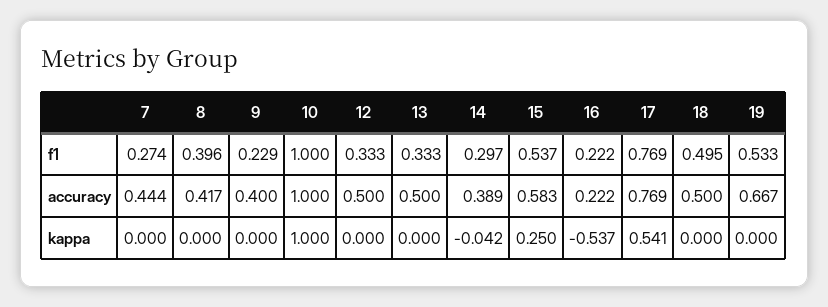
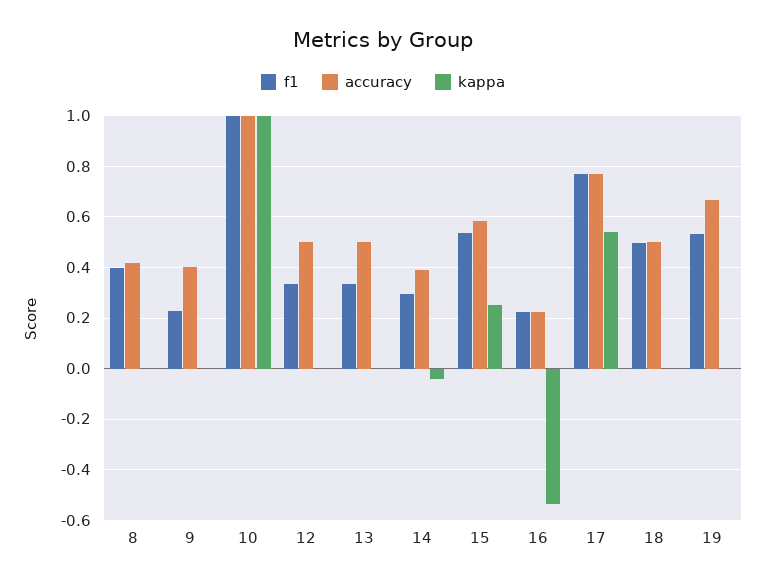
  {
    "f1": {
-     "7": 0.274,
      "8": 0.396,
      "9": 0.229,
      "10": 1,
      "12": 0.333,
      "13": 0.333,
      "14": 0.297,
      "15": 0.537,
      "16": 0.222,
      "17": 0.769,
      "18": 0.495,
      "19": 0.533
    },
    "accuracy": {
-     "7": 0.444,
      "8": 0.417,
      "9": 0.4,
      "10": 1,
      "12": 0.5,
      "13": 0.5,
      "14": 0.389,
      "15": 0.583,
      "16": 0.222,
      "17": 0.769,
      "18": 0.5,
      "19": 0.667
    },
    "kappa": {
-     "7": 0,
      "8": 0,
      "9": 0,
      "10": 1,
      "12": 0,
      "13": 0,
      "14": -0.042,
      "15": 0.25,
      "16": -0.537,
      "17": 0.541,
      "18": 0,
      "19": 0
    }
  }

